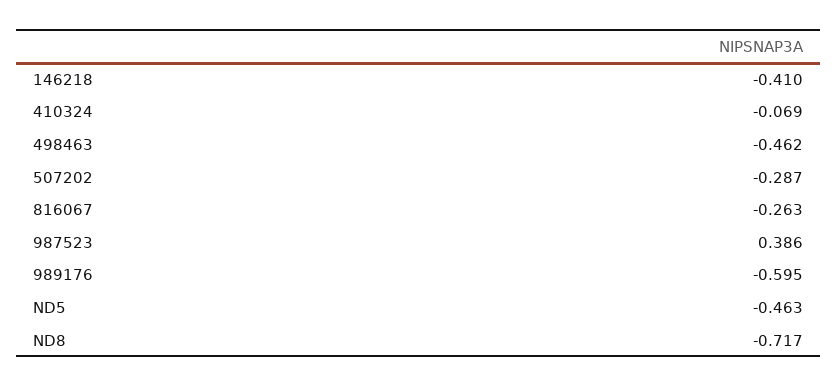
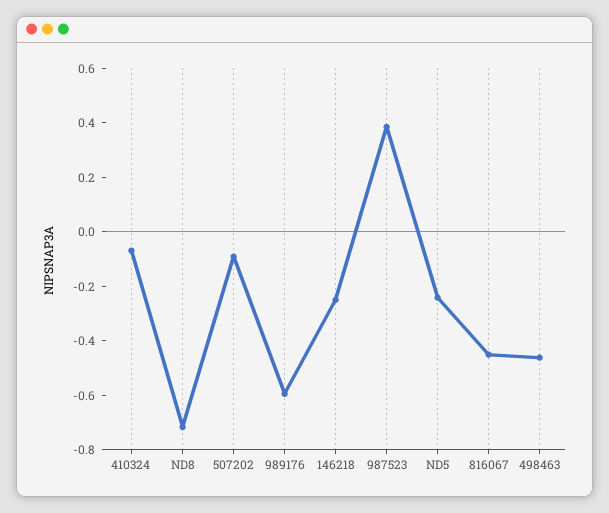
  {
-   "146218": -0.41,
+   "146218": -0.25,
    "410324": -0.069,
    "498463": -0.462,
-   "507202": -0.287,
+   "507202": -0.1,
-   "816067": -0.263,
+   "816067": -0.45,
    "987523": 0.386,
    "989176": -0.595,
-   "ND5": -0.463,
+   "ND5": -0.25,
    "ND8": -0.717
  }

